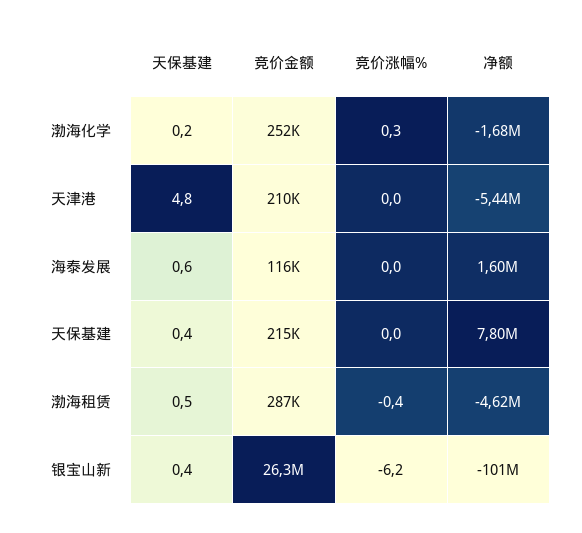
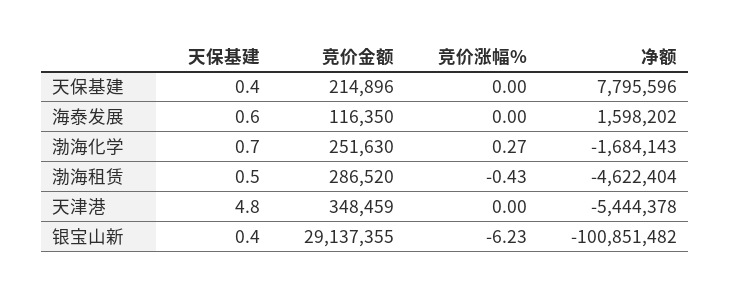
  {
    "天保基建": {
-     "渤海化学": 0.2,
+     "渤海化学": 0.7,
      "天津港": 4.8,
      "海泰发展": 0.6,
      "天保基建": 0.4,
      "渤海租赁": 0.5,
      "银宝山新": 0.4
    },
    "竞价金额": {
      "渤海化学": 251630,
-     "天津港": 210000,
+     "天津港": 348459,
      "海泰发展": 116350,
      "天保基建": 214896,
      "渤海租赁": 286520,
-     "银宝山新": 26300000
+     "银宝山新": 29137355
    },
    "竞价涨幅%": {
      "渤海化学": 0.27,
      "天津港": 0,
      "海泰发展": 0,
      "天保基建": 0,
      "渤海租赁": -0.43,
      "银宝山新": -6.23
    },
    "净额": {
      "渤海化学": -1684143,
      "天津港": -5444378,
      "海泰发展": 1598202,
      "天保基建": 7795596,
      "渤海租赁": -4622404,
      "银宝山新": -100851482
    }
  }

